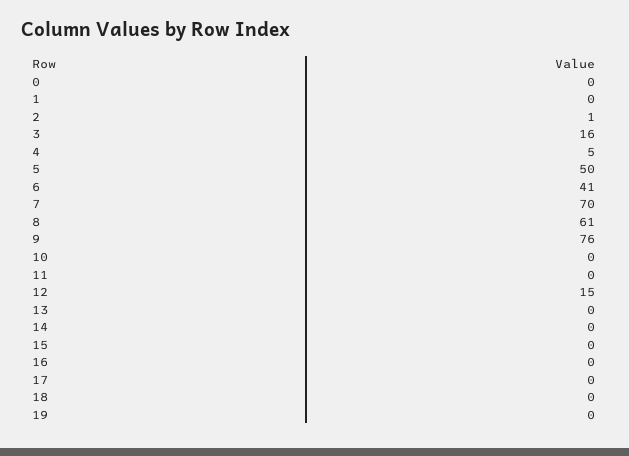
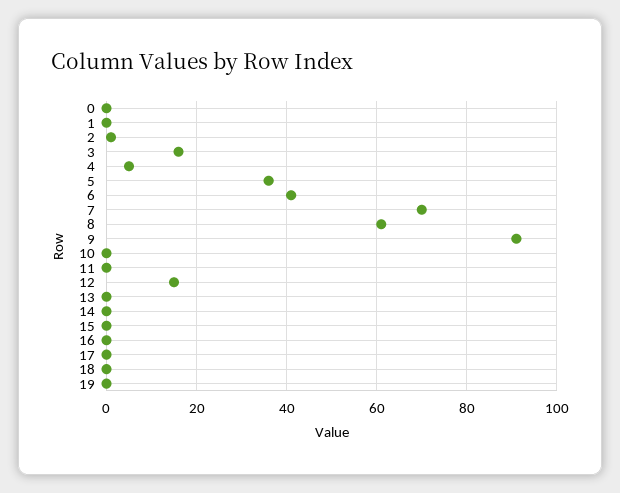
  {
    "0": 0,
    "1": 0,
    "2": 1,
    "3": 16,
    "4": 5,
-   "5": 50,
+   "5": 35,
    "6": 41,
    "7": 70,
    "8": 61,
-   "9": 76,
+   "9": 90,
    "10": 0,
    "11": 0,
    "12": 15,
    "13": 0,
    "14": 0,
    "15": 0,
    "16": 0,
    "17": 0,
    "18": 0,
    "19": 0
  }

